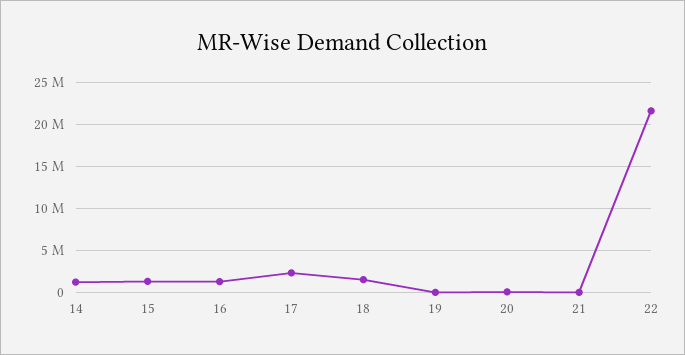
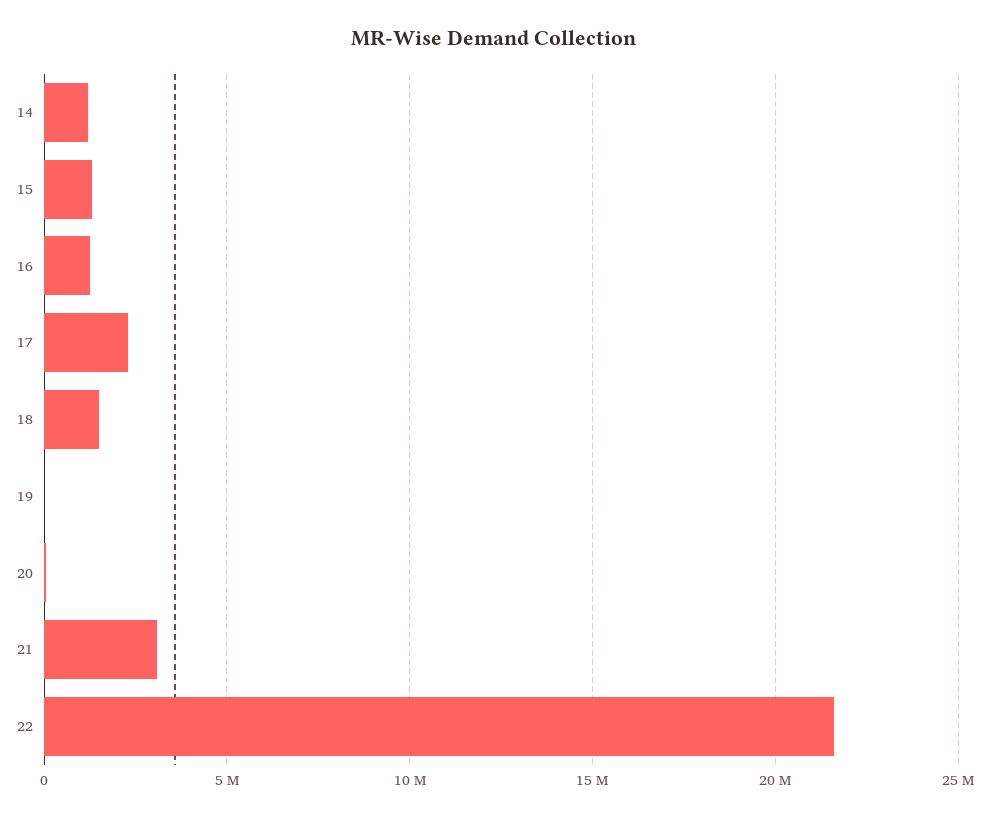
  {
    "14": 1000000,
    "15": 1500000,
    "16": 1500000,
    "17": 2500000,
    "18": 1500000,
    "19": 0,
    "20": 0,
-   "21": 0,
+   "21": 3000000,
    "22": 21500000
  }

